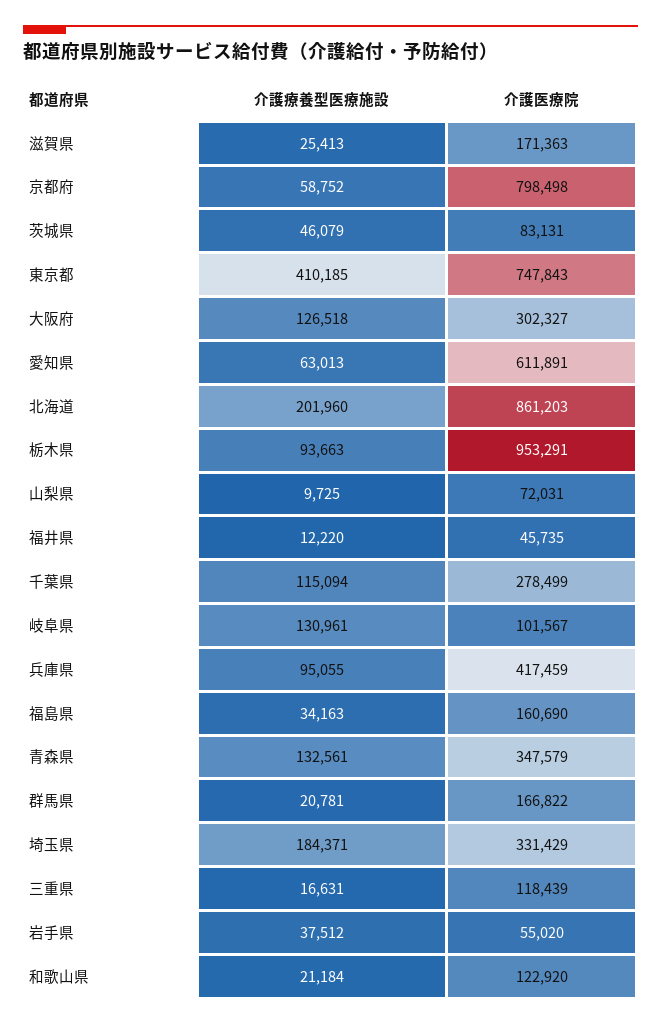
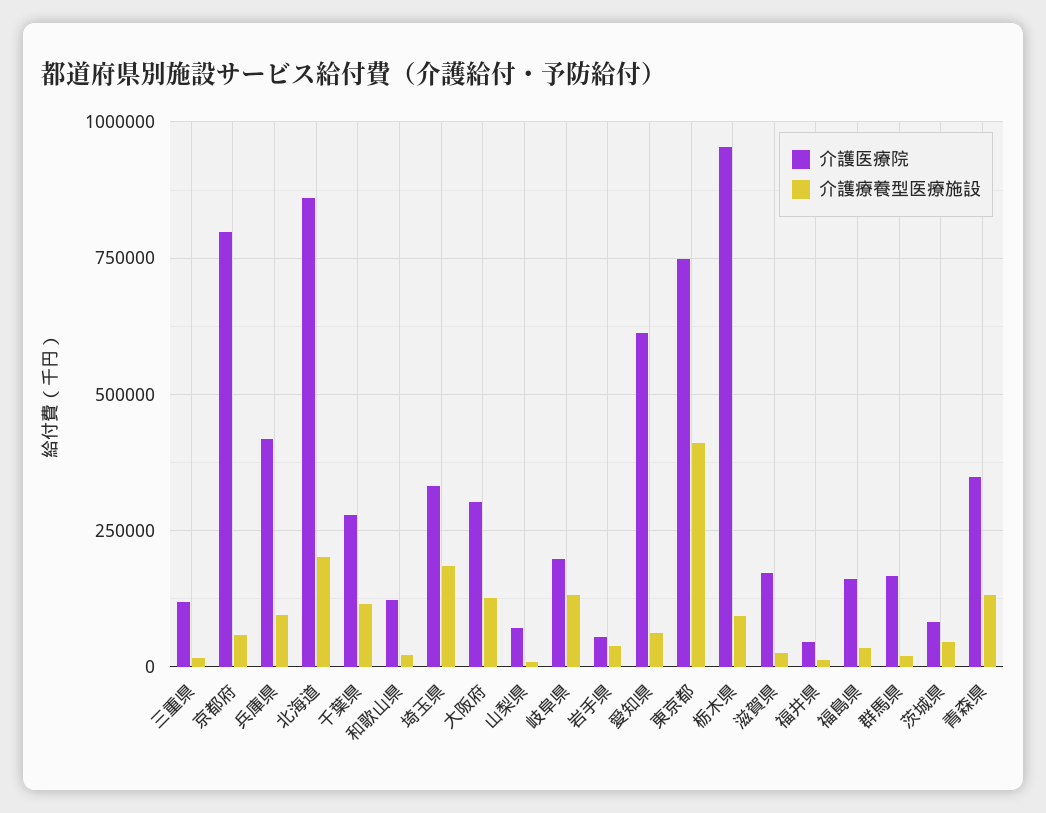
  {
    "介護療養型医療施設": {
      "滋賀県": 25413,
      "京都府": 58752,
      "茨城県": 46079,
      "東京都": 410185,
      "大阪府": 126518,
      "愛知県": 63013,
      "北海道": 201960,
      "栃木県": 93663,
      "山梨県": 9725,
      "福井県": 12220,
      "千葉県": 115094,
      "岐阜県": 130961,
      "兵庫県": 95055,
      "福島県": 34163,
      "青森県": 132561,
      "群馬県": 20781,
      "埼玉県": 184371,
      "三重県": 16631,
      "岩手県": 37512,
      "和歌山県": 21184
    },
    "介護医療院": {
      "滋賀県": 171363,
      "京都府": 798498,
      "茨城県": 83131,
      "東京都": 747843,
      "大阪府": 302327,
      "愛知県": 611891,
      "北海道": 861203,
      "栃木県": 953291,
      "山梨県": 72031,
      "福井県": 45735,
      "千葉県": 278499,
-     "岐阜県": 101567,
+     "岐阜県": 200000,
      "兵庫県": 417459,
      "福島県": 160690,
      "青森県": 347579,
      "群馬県": 166822,
      "埼玉県": 331429,
      "三重県": 118439,
      "岩手県": 55020,
      "和歌山県": 122920
    }
  }

